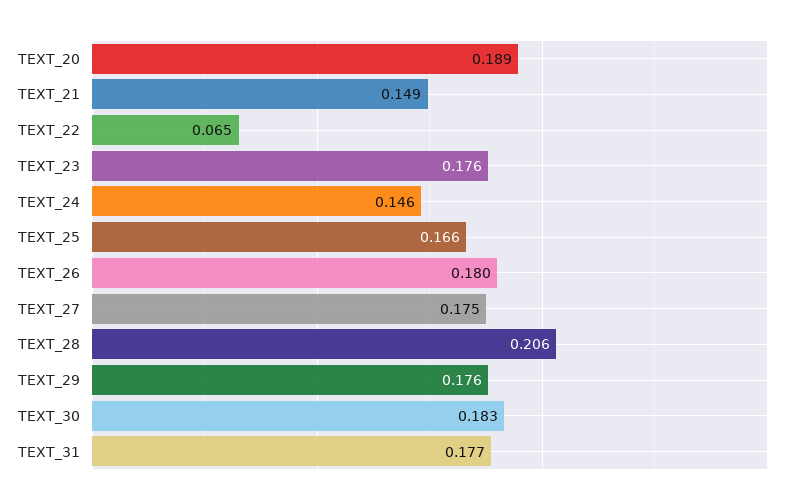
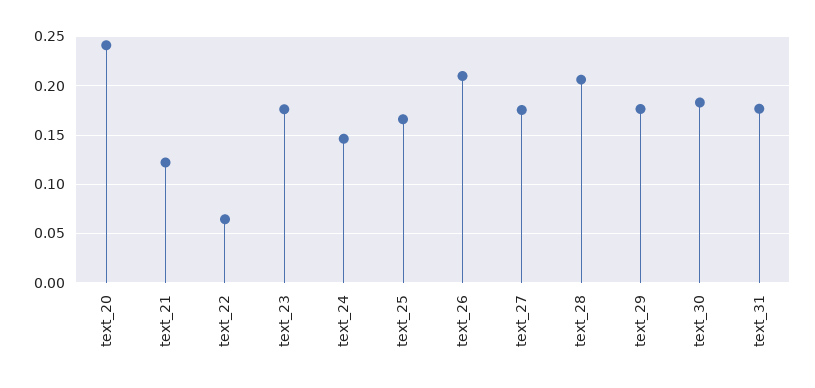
  {
-   "TEXT_20": 0.189,
+   "TEXT_20": 0.24,
-   "TEXT_21": 0.149,
+   "TEXT_21": 0.12,
    "TEXT_22": 0.065,
    "TEXT_23": 0.176,
    "TEXT_24": 0.146,
    "TEXT_25": 0.166,
-   "TEXT_26": 0.18,
+   "TEXT_26": 0.21,
    "TEXT_27": 0.175,
    "TEXT_28": 0.206,
    "TEXT_29": 0.176,
    "TEXT_30": 0.183,
    "TEXT_31": 0.177
  }

